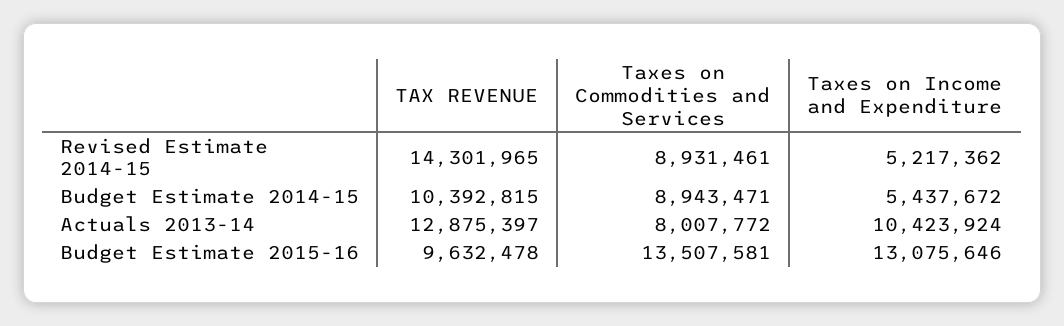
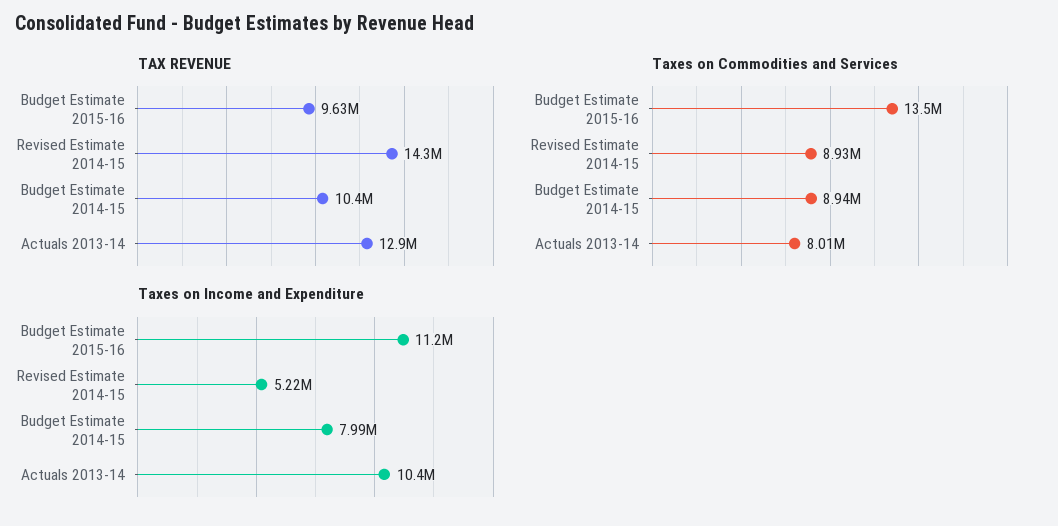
  {
    "TAX REVENUE": {
      "Revised Estimate 2014-15": 14301965,
      "Budget Estimate 2014-15": 10392815,
      "Actuals 2013-14": 12875397,
      "Budget Estimate 2015-16": 9632478
    },
    "Taxes on Commodities and Services": {
      "Revised Estimate 2014-15": 8931461,
      "Budget Estimate 2014-15": 8943471,
      "Actuals 2013-14": 8007772,
      "Budget Estimate 2015-16": 13507581
    },
    "Taxes on Income and Expenditure": {
      "Revised Estimate 2014-15": 5217362,
-     "Budget Estimate 2014-15": 5437672,
+     "Budget Estimate 2014-15": 7990000,
      "Actuals 2013-14": 10423924,
-     "Budget Estimate 2015-16": 13075646
+     "Budget Estimate 2015-16": 11200000
    }
  }

